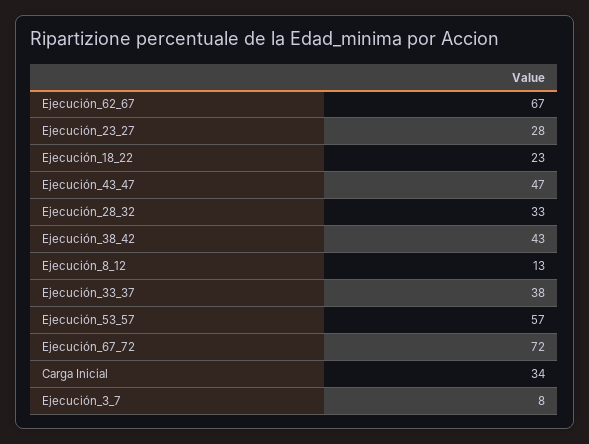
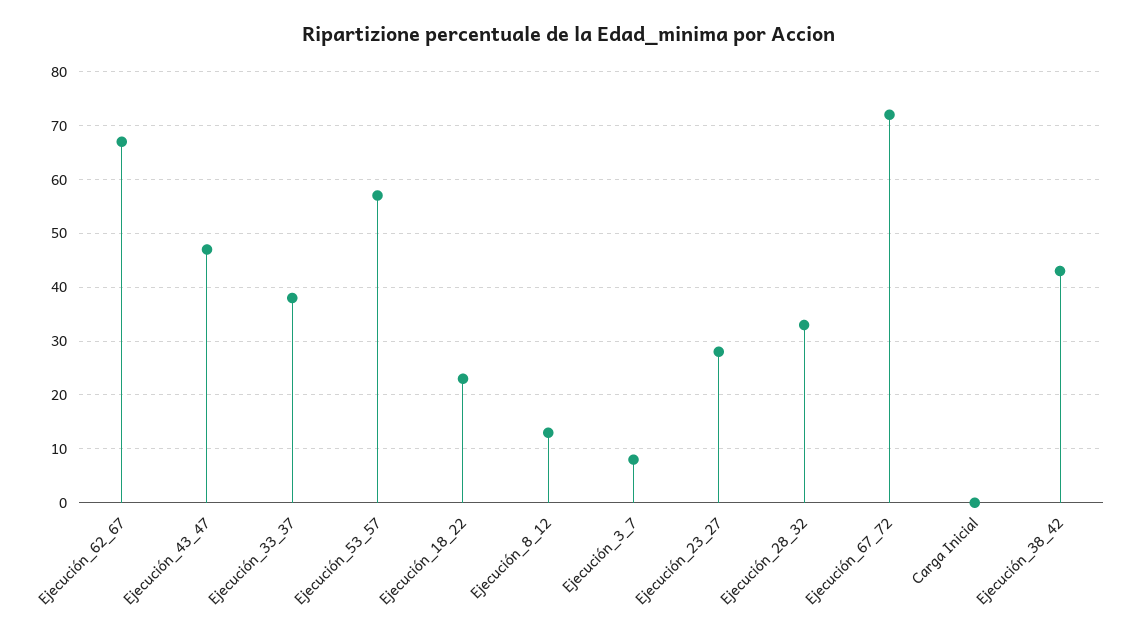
  {
    "Ejecución_62_67": 67,
    "Ejecución_23_27": 28,
    "Ejecución_18_22": 23,
    "Ejecución_43_47": 47,
    "Ejecución_28_32": 33,
    "Ejecución_38_42": 43,
    "Ejecución_8_12": 13,
    "Ejecución_33_37": 38,
    "Ejecución_53_57": 57,
    "Ejecución_67_72": 72,
-   "Carga Inicial": 34,
+   "Carga Inicial": 0,
    "Ejecución_3_7": 8
  }

